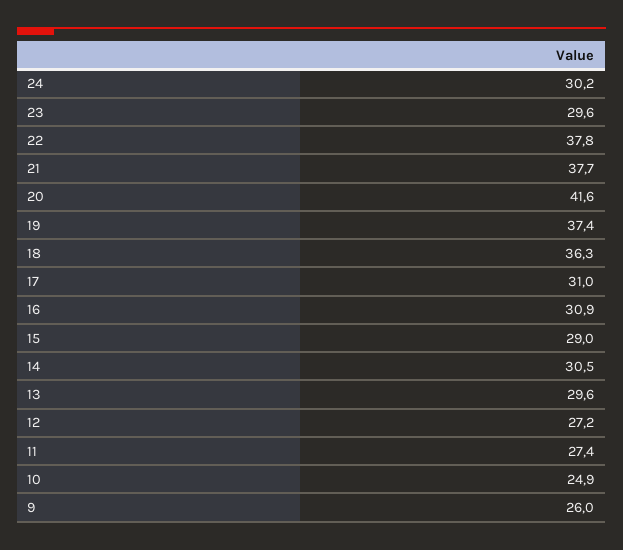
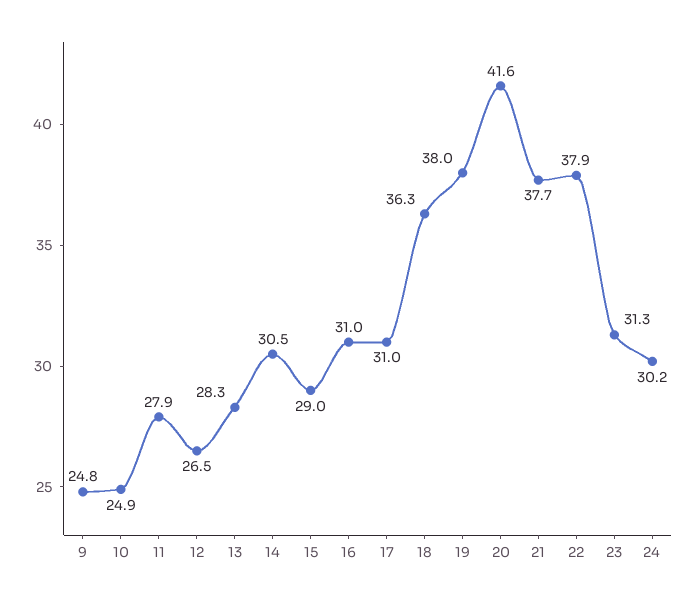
  {
    "24": 30.2,
-   "23": 29.6,
+   "23": 31.3,
-   "22": 37.8,
+   "22": 37.9,
    "21": 37.7,
    "20": 41.6,
-   "19": 37.4,
+   "19": 38,
    "18": 36.3,
    "17": 31,
-   "16": 30.9,
+   "16": 31,
    "15": 29,
    "14": 30.5,
-   "13": 29.6,
+   "13": 28.3,
-   "12": 27.2,
+   "12": 26.5,
-   "11": 27.4,
+   "11": 27.9,
    "10": 24.9,
-   "9": 26
+   "9": 24.8
  }

